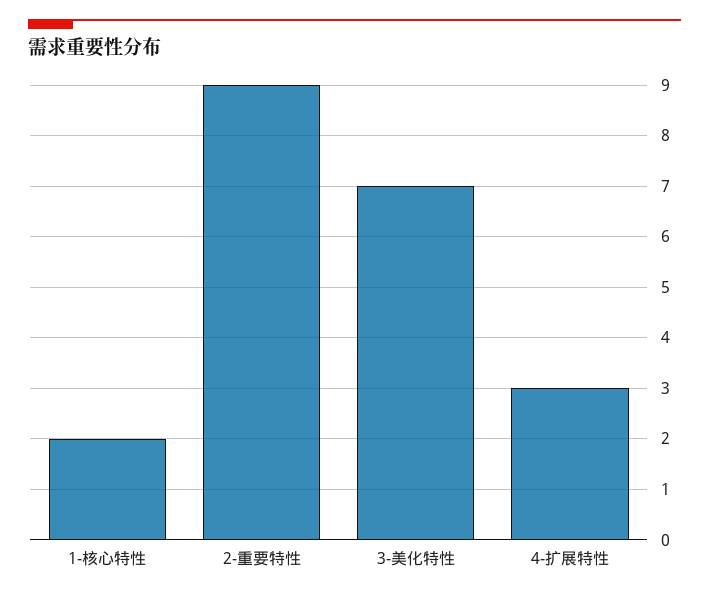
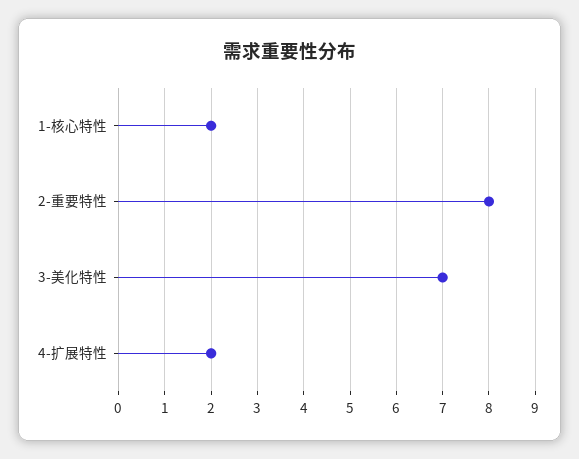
  {
    "1-核心特性": 2,
-   "2-重要特性": 9,
+   "2-重要特性": 8,
    "3-美化特性": 7,
-   "4-扩展特性": 3
+   "4-扩展特性": 2
  }

